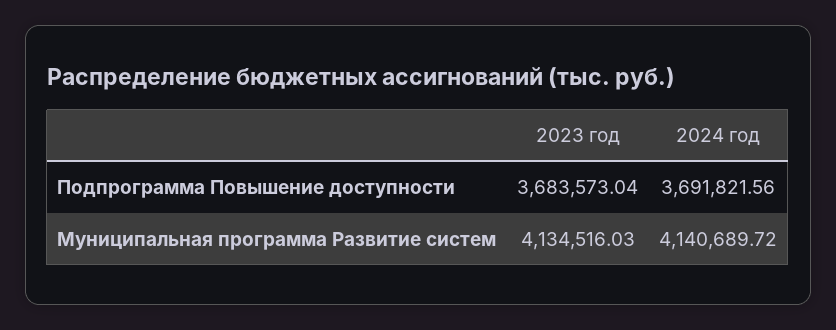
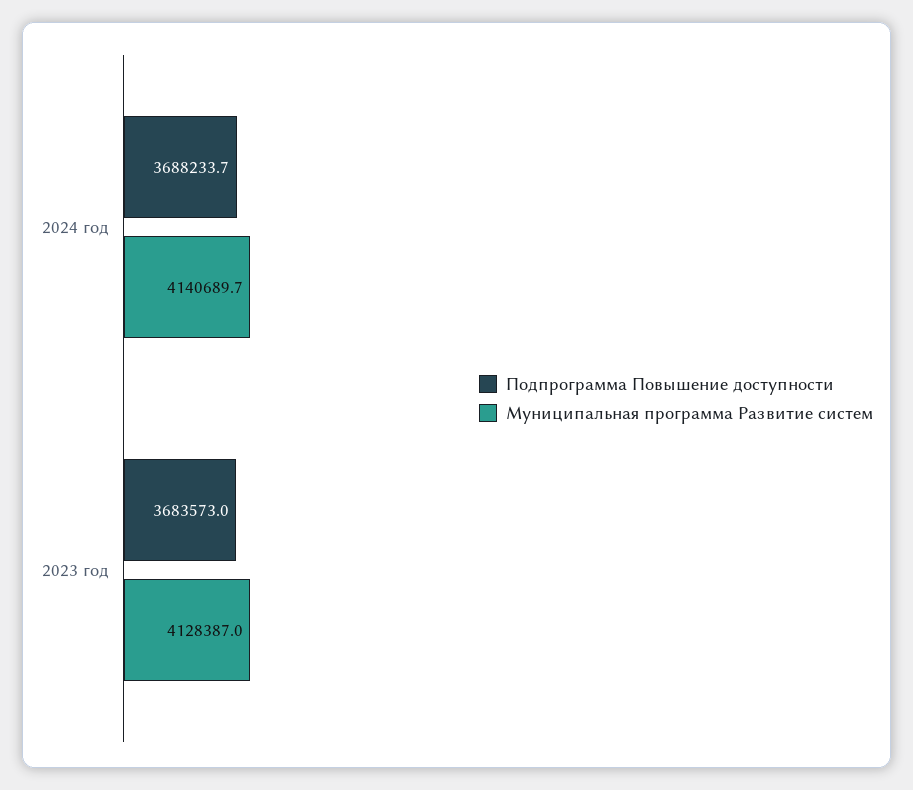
  {
    "Подпрограмма Повышение доступности": {
      "2023 год": 3683573.04,
-     "2024 год": 3691821.56
+     "2024 год": 3688233.7
    },
    "Муниципальная программа Развитие систем": {
-     "2023 год": 4134516.03,
+     "2023 год": 4128387,
      "2024 год": 4140689.72
    }
  }

